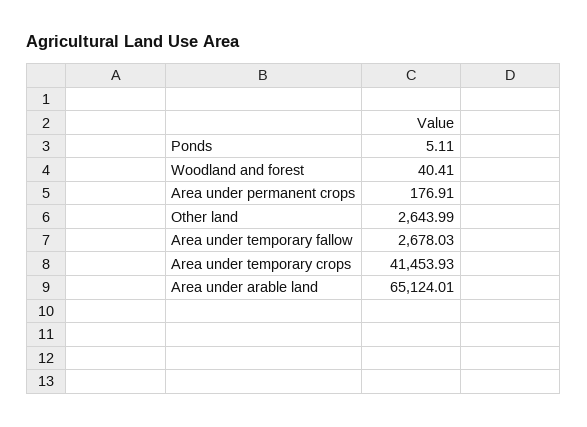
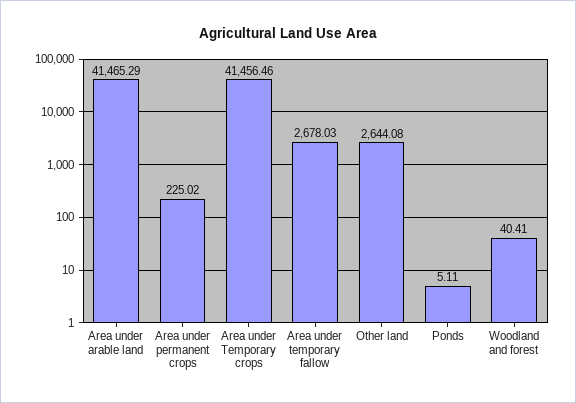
  {
    "Ponds": 5.11,
    "Woodland and forest": 40.41,
-   "Area under permanent crops": 176.91,
+   "Area under permanent crops": 225.02,
-   "Other land": 2643.99,
+   "Other land": 2644.08,
    "Area under temporary fallow": 2678.03,
-   "Area under temporary crops": 41453.93,
+   "Area under temporary crops": 41456.46,
-   "Area under arable land": 65124.01
+   "Area under arable land": 41465.29
  }

